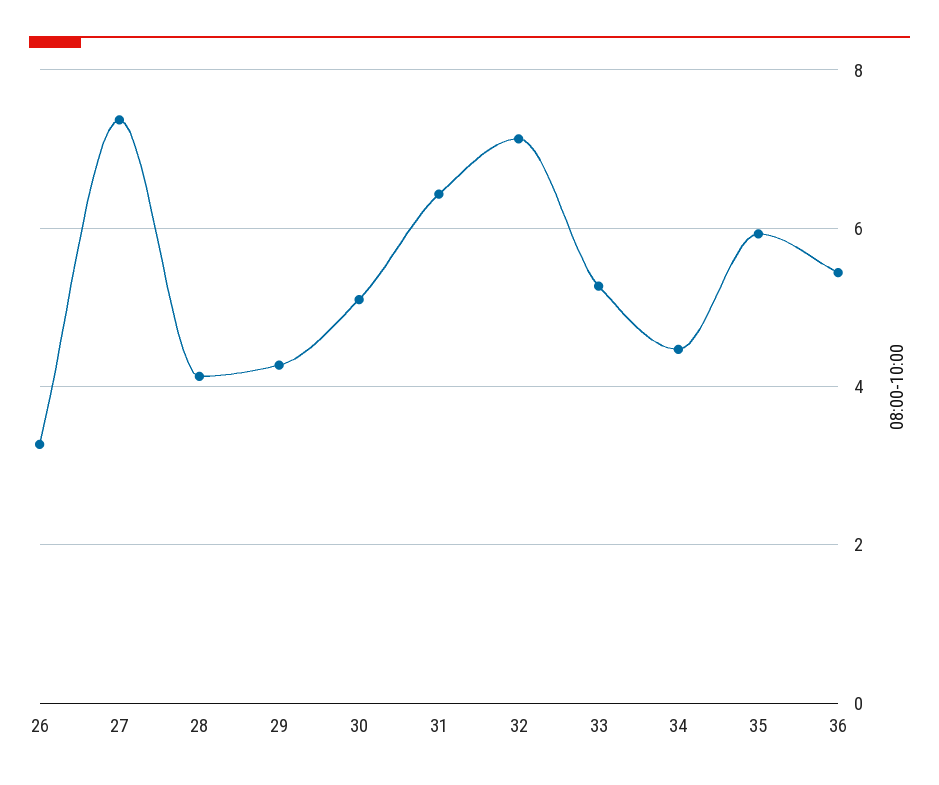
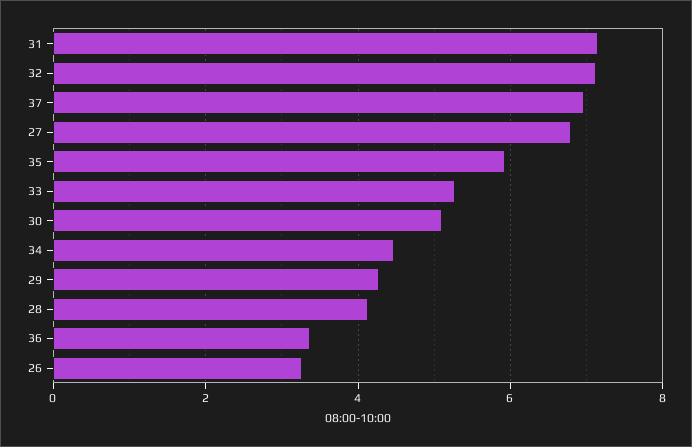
  {
    "26": 3.2,
-   "27": 7.4,
+   "27": 6.8,
    "28": 4.2,
    "29": 4.2,
    "30": 5.2,
-   "31": 6.4,
+   "31": 7.2,
    "32": 7.2,
    "33": 5.2,
    "34": 4.4,
    "35": 6,
-   "36": 5.4
+   "36": 3.4,
+   "37": 7
  }

